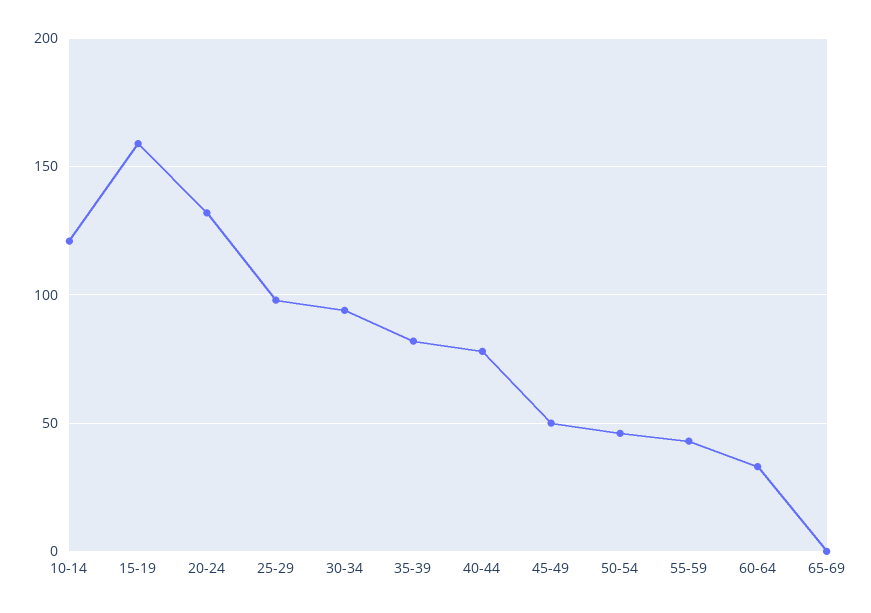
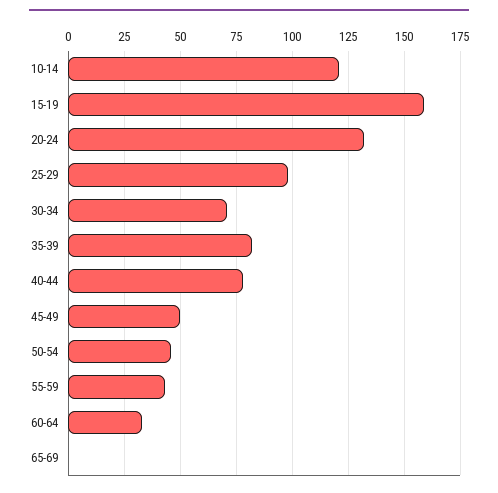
  {
    "10-14": 120,
    "15-19": 160,
    "20-24": 130,
    "25-29": 100,
-   "30-34": 95,
+   "30-34": 70,
    "35-39": 80,
    "40-44": 80,
    "45-49": 50,
    "50-54": 45,
    "55-59": 45,
    "60-64": 35,
    "65-69": 0
  }

